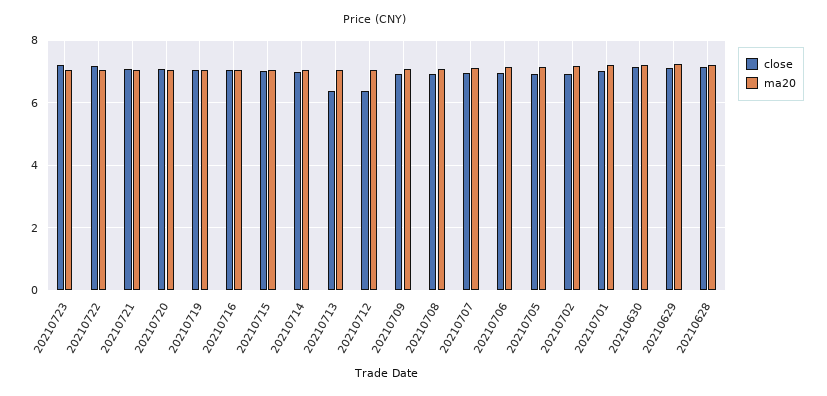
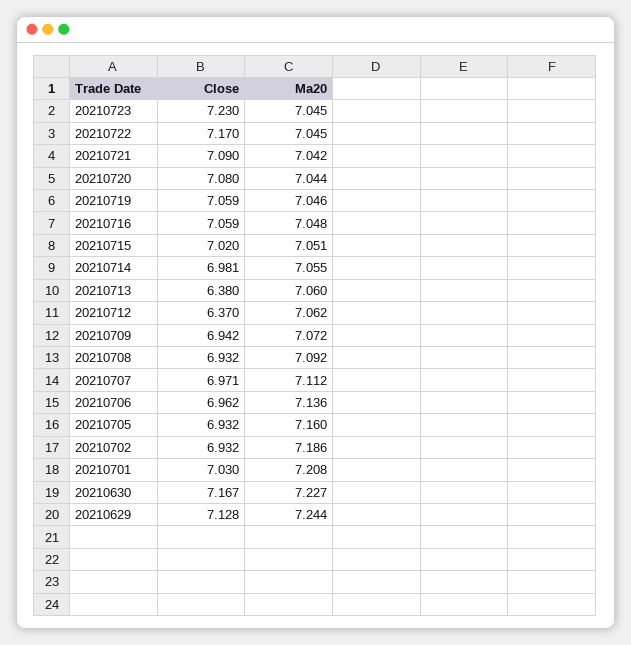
  {
    "close": {
      "20210723": 7.23,
      "20210722": 7.17,
      "20210721": 7.09,
      "20210720": 7.08,
      "20210719": 7.059,
      "20210716": 7.059,
      "20210715": 7.02,
      "20210714": 6.981,
      "20210713": 6.38,
      "20210712": 6.37,
      "20210709": 6.942,
      "20210708": 6.932,
      "20210707": 6.971,
      "20210706": 6.962,
      "20210705": 6.932,
      "20210702": 6.932,
      "20210701": 7.03,
      "20210630": 7.167,
-     "20210629": 7.128,
+     "20210629": 7.128
-     "20210628": 7.2
    },
    "ma20": {
      "20210723": 7.045,
      "20210722": 7.045,
      "20210721": 7.042,
      "20210720": 7.044,
      "20210719": 7.046,
      "20210716": 7.048,
      "20210715": 7.051,
      "20210714": 7.055,
      "20210713": 7.06,
      "20210712": 7.062,
      "20210709": 7.072,
      "20210708": 7.092,
      "20210707": 7.112,
      "20210706": 7.136,
      "20210705": 7.16,
      "20210702": 7.186,
      "20210701": 7.208,
      "20210630": 7.227,
-     "20210629": 7.244,
+     "20210629": 7.244
-     "20210628": 7.2
    }
  }

